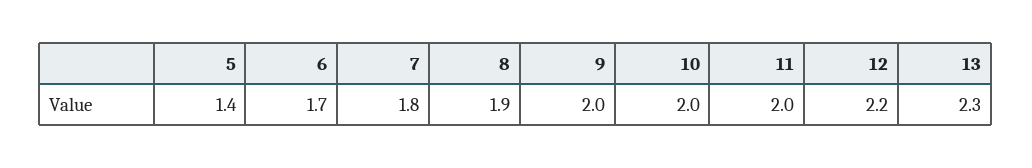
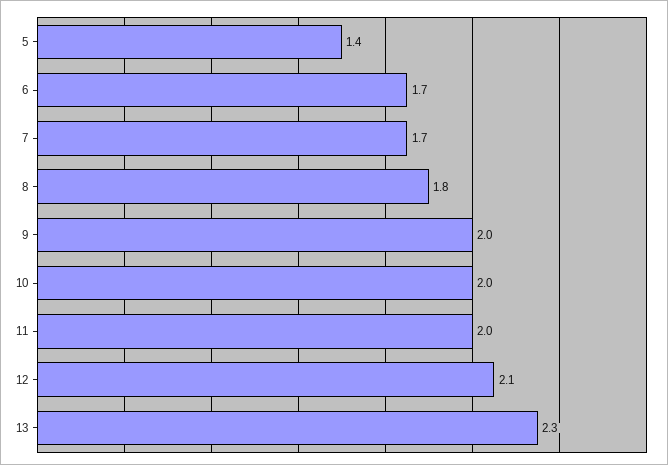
  {
    "5": 1.4,
    "6": 1.7,
-   "7": 1.8,
+   "7": 1.7,
-   "8": 1.9,
+   "8": 1.8,
    "9": 2,
    "10": 2,
    "11": 2,
-   "12": 2.2,
+   "12": 2.1,
    "13": 2.3
  }

